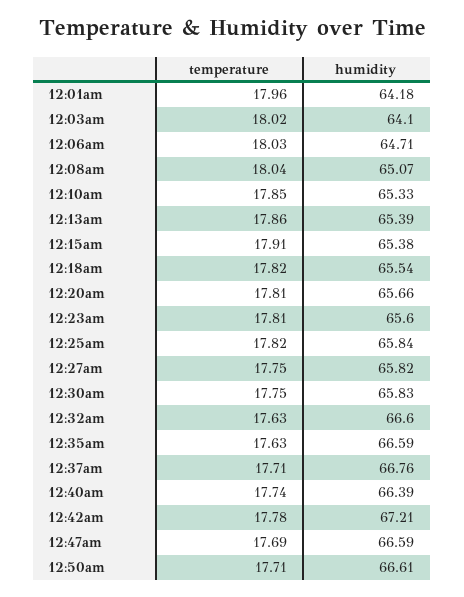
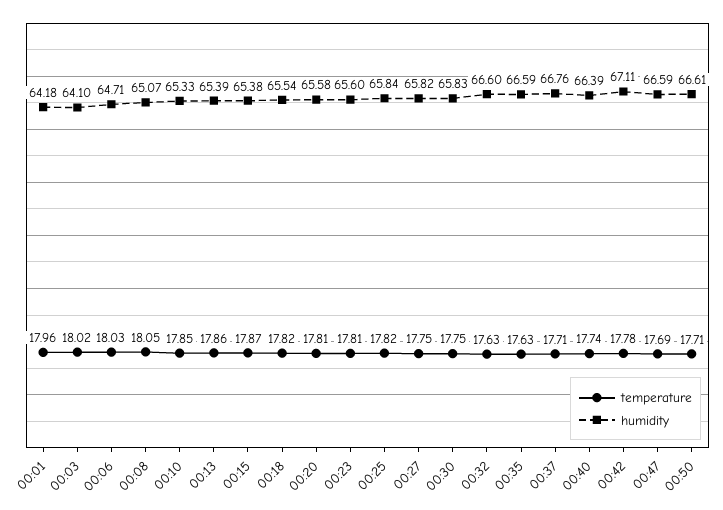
  {
    "temperature": {
      "12:01am": 17.96,
      "12:03am": 18.02,
      "12:06am": 18.03,
-     "12:08am": 18.04,
+     "12:08am": 18.05,
      "12:10am": 17.85,
      "12:13am": 17.86,
-     "12:15am": 17.91,
+     "12:15am": 17.87,
      "12:18am": 17.82,
      "12:20am": 17.81,
      "12:23am": 17.81,
      "12:25am": 17.82,
      "12:27am": 17.75,
      "12:30am": 17.75,
      "12:32am": 17.63,
      "12:35am": 17.63,
      "12:37am": 17.71,
      "12:40am": 17.74,
      "12:42am": 17.78,
      "12:47am": 17.69,
      "12:50am": 17.71
    },
    "humidity": {
      "12:01am": 64.18,
      "12:03am": 64.1,
      "12:06am": 64.71,
      "12:08am": 65.07,
      "12:10am": 65.33,
      "12:13am": 65.39,
      "12:15am": 65.38,
      "12:18am": 65.54,
-     "12:20am": 65.66,
+     "12:20am": 65.58,
      "12:23am": 65.6,
      "12:25am": 65.84,
      "12:27am": 65.82,
      "12:30am": 65.83,
      "12:32am": 66.6,
      "12:35am": 66.59,
      "12:37am": 66.76,
      "12:40am": 66.39,
-     "12:42am": 67.21,
+     "12:42am": 67.11,
      "12:47am": 66.59,
      "12:50am": 66.61
    }
  }

